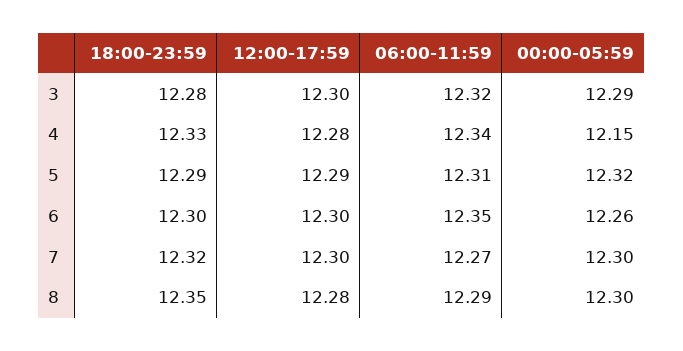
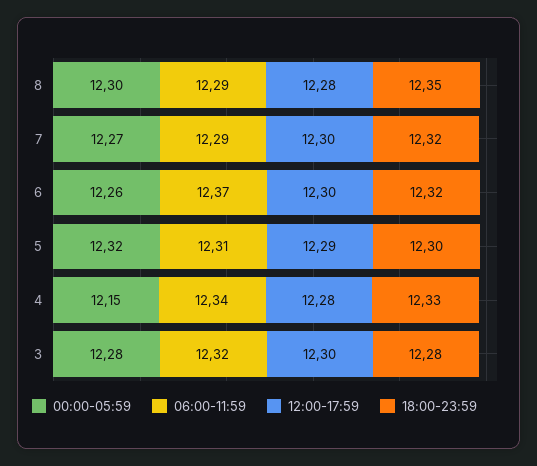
  {
    "18:00-23:59": {
      "3": 12.28,
      "4": 12.33,
-     "5": 12.29,
+     "5": 12.3,
-     "6": 12.3,
+     "6": 12.32,
      "7": 12.32,
      "8": 12.35
    },
    "12:00-17:59": {
      "3": 12.3,
      "4": 12.28,
      "5": 12.29,
      "6": 12.3,
      "7": 12.3,
      "8": 12.28
    },
    "06:00-11:59": {
      "3": 12.32,
      "4": 12.34,
      "5": 12.31,
-     "6": 12.35,
+     "6": 12.37,
-     "7": 12.27,
+     "7": 12.29,
      "8": 12.29
    },
    "00:00-05:59": {
-     "3": 12.29,
+     "3": 12.28,
      "4": 12.15,
      "5": 12.32,
      "6": 12.26,
-     "7": 12.3,
+     "7": 12.27,
      "8": 12.3
    }
  }

